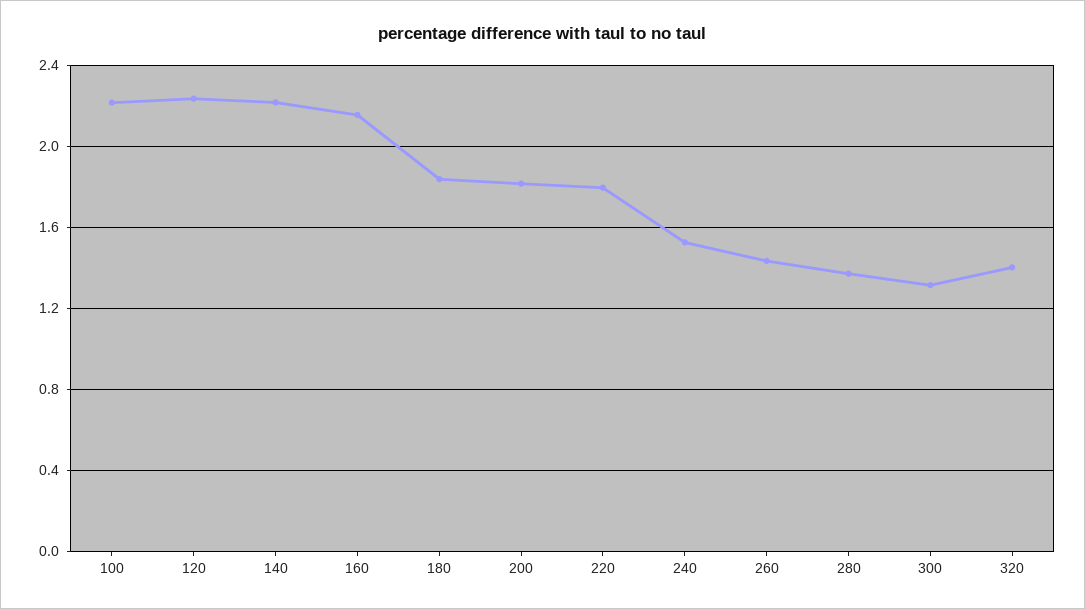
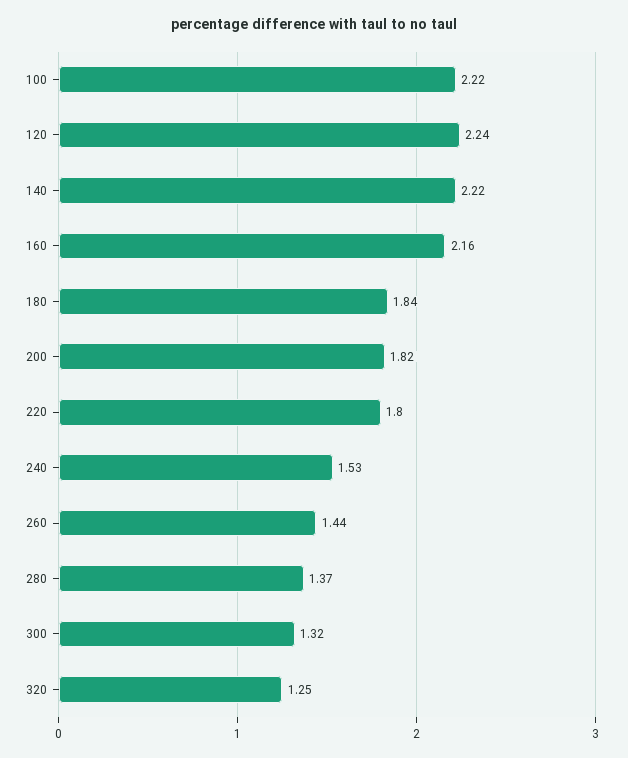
  {
    "100": 2.22,
    "120": 2.24,
    "140": 2.22,
    "160": 2.16,
    "180": 1.84,
    "200": 1.82,
    "220": 1.8,
    "240": 1.53,
    "260": 1.44,
    "280": 1.37,
    "300": 1.32,
-   "320": 1.4
+   "320": 1.25
  }

